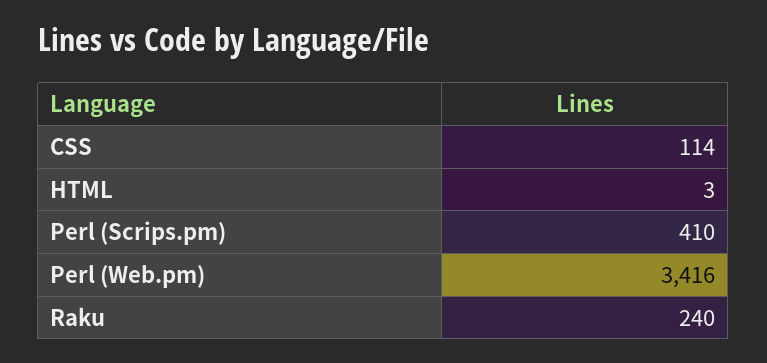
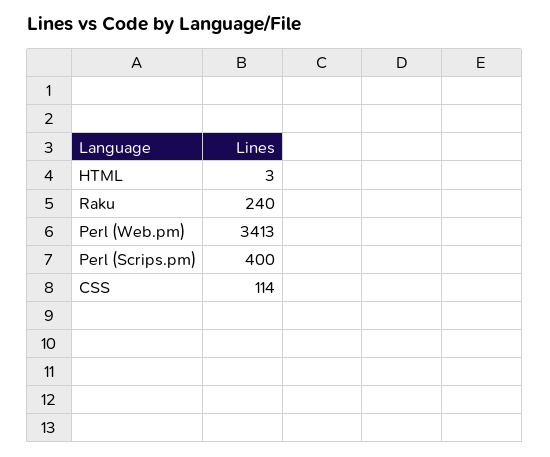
  {
    "CSS": 114,
    "HTML": 3,
-   "Perl (Scrips.pm)": 410,
+   "Perl (Scrips.pm)": 400,
-   "Perl (Web.pm)": 3416,
+   "Perl (Web.pm)": 3413,
    "Raku": 240
  }

